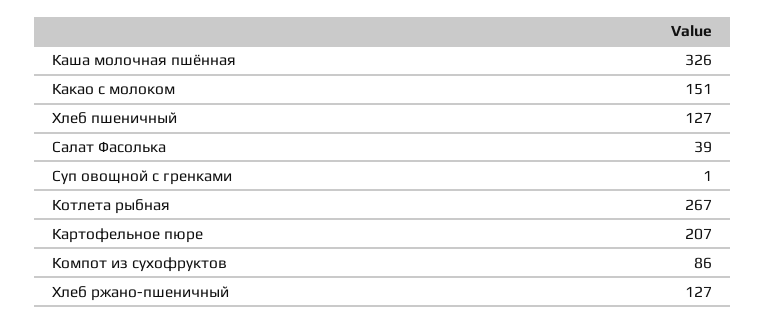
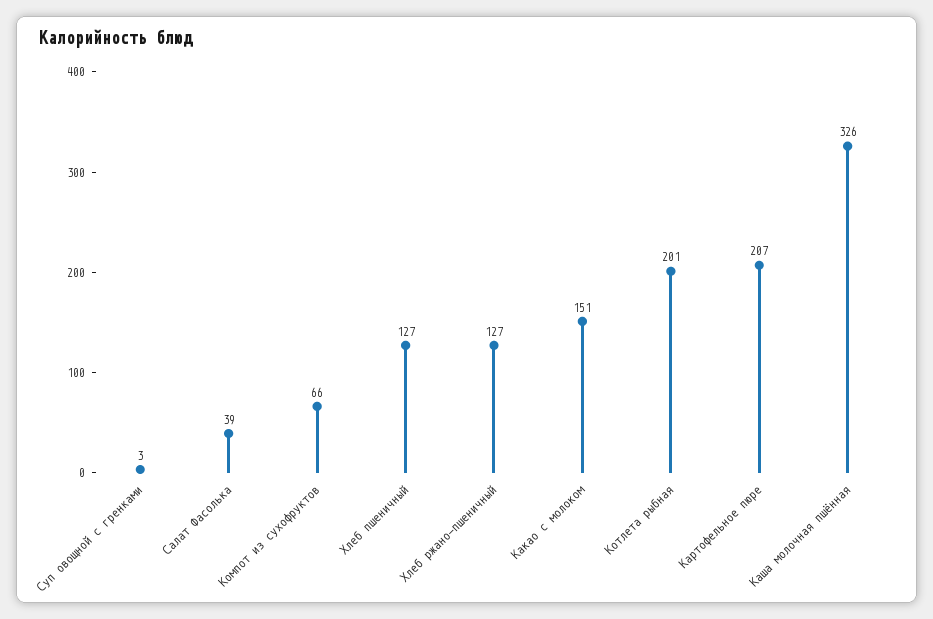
  {
    "Каша молочная пшённая": 326,
    "Какао с молоком": 151,
    "Хлеб пшеничный": 127,
    "Салат Фасолька": 39,
-   "Суп овощной с гренками": 1,
+   "Суп овощной с гренками": 3,
-   "Котлета рыбная": 267,
+   "Котлета рыбная": 201,
    "Картофельное пюре": 207,
-   "Компот из сухофруктов": 86,
+   "Компот из сухофруктов": 66,
    "Хлеб ржано-пшеничный": 127
  }

